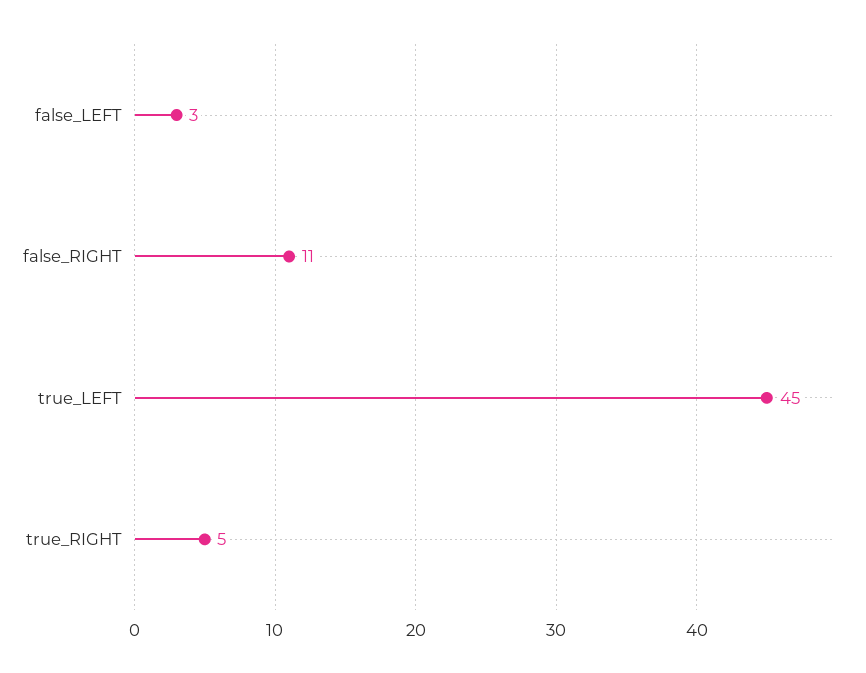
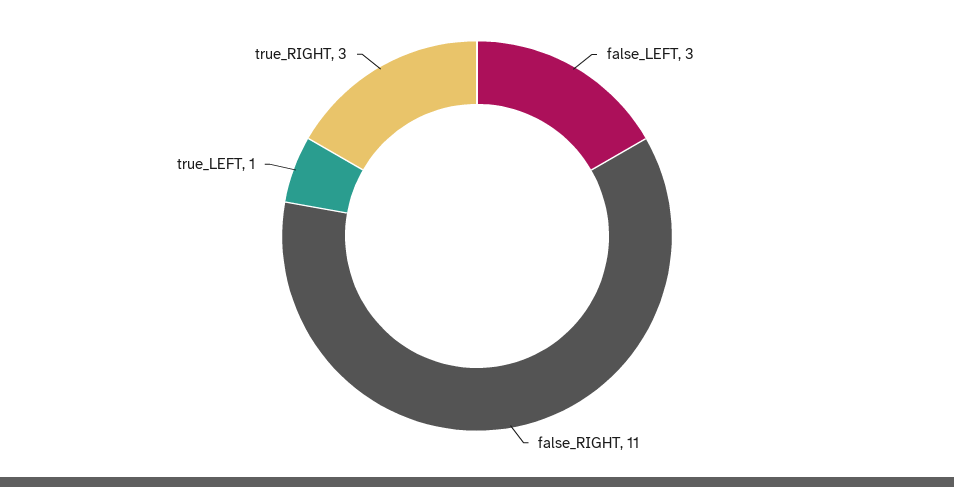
  {
    "false_LEFT": 3,
    "false_RIGHT": 11,
-   "true_LEFT": 45,
+   "true_LEFT": 1,
-   "true_RIGHT": 5
+   "true_RIGHT": 3
  }

